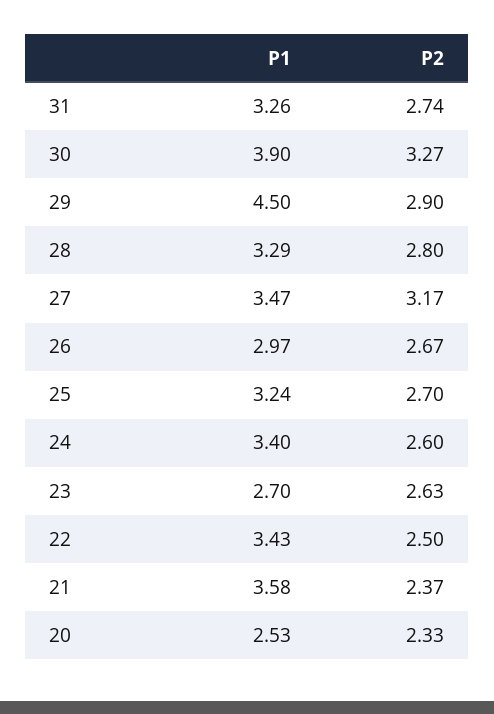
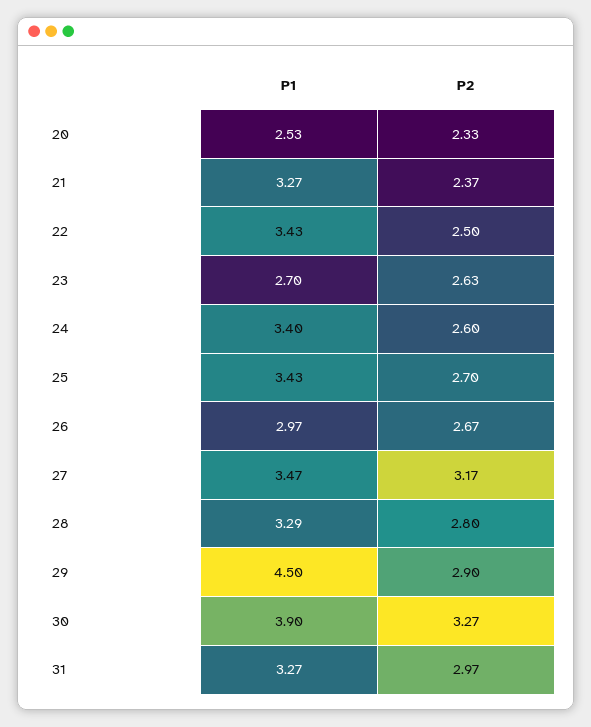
  {
    "P1": {
-     "31": 3.26,
+     "31": 3.27,
      "30": 3.9,
      "29": 4.5,
      "28": 3.29,
      "27": 3.47,
      "26": 2.97,
-     "25": 3.24,
+     "25": 3.43,
      "24": 3.4,
      "23": 2.7,
      "22": 3.43,
-     "21": 3.58,
+     "21": 3.27,
      "20": 2.53
    },
    "P2": {
-     "31": 2.74,
+     "31": 2.97,
      "30": 3.27,
      "29": 2.9,
      "28": 2.8,
      "27": 3.17,
      "26": 2.67,
      "25": 2.7,
      "24": 2.6,
      "23": 2.63,
      "22": 2.5,
      "21": 2.37,
      "20": 2.33
    }
  }

